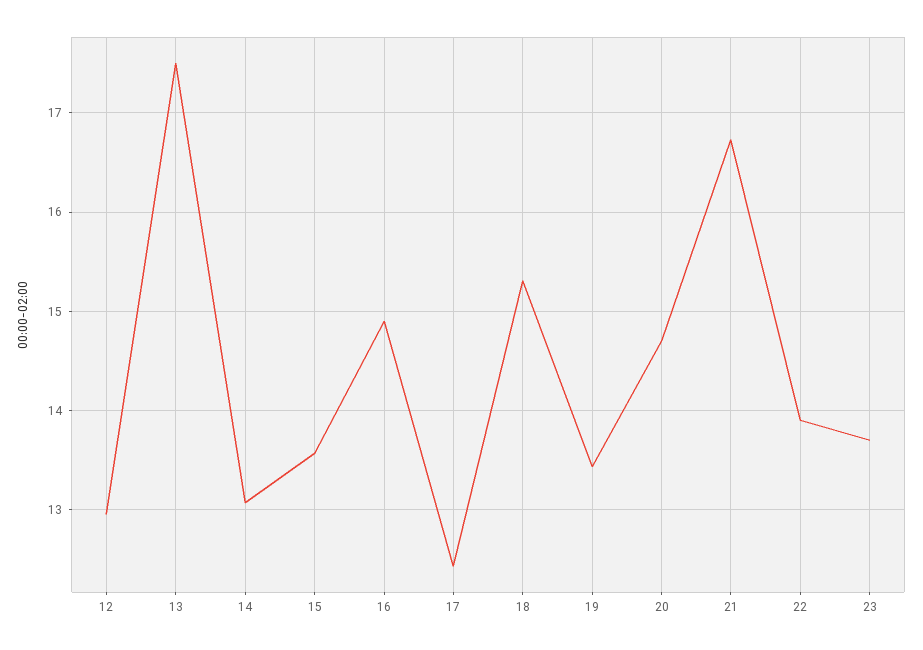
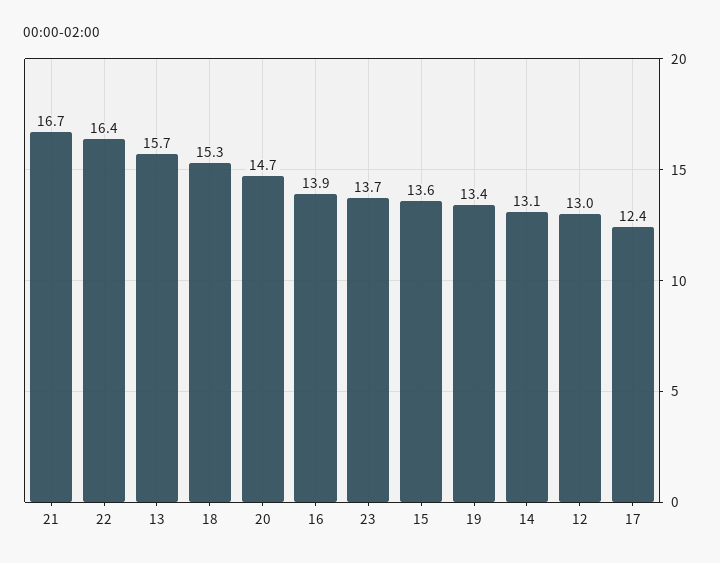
  {
    "12": 13,
-   "13": 17.5,
+   "13": 15.7,
    "14": 13.1,
    "15": 13.6,
-   "16": 14.9,
+   "16": 13.9,
    "17": 12.4,
    "18": 15.3,
    "19": 13.4,
    "20": 14.7,
    "21": 16.7,
-   "22": 13.9,
+   "22": 16.4,
    "23": 13.7
  }

